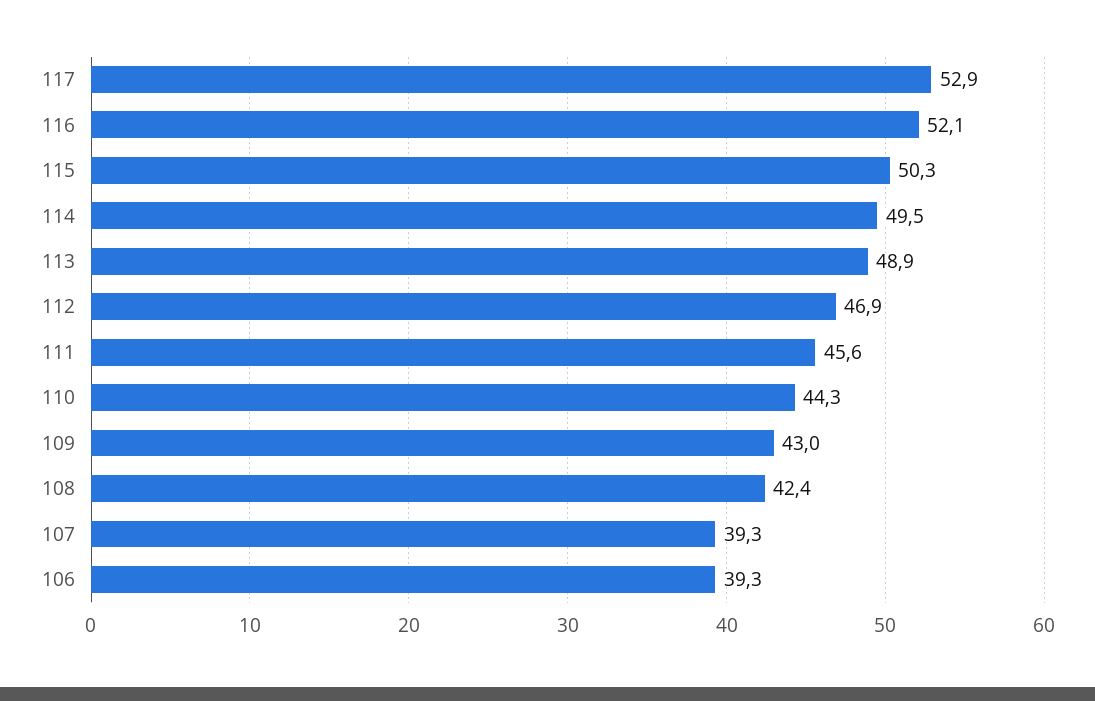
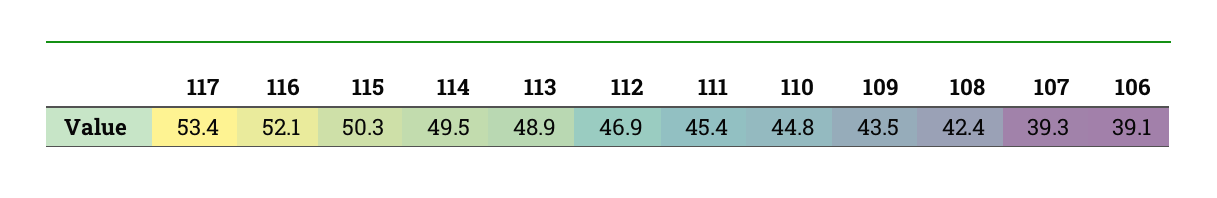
  {
-   "117": 52.9,
+   "117": 53.4,
    "116": 52.1,
    "115": 50.3,
    "114": 49.5,
    "113": 48.9,
    "112": 46.9,
-   "111": 45.6,
+   "111": 45.4,
-   "110": 44.3,
+   "110": 44.8,
-   "109": 43,
+   "109": 43.5,
    "108": 42.4,
    "107": 39.3,
-   "106": 39.3
+   "106": 39.1
  }

